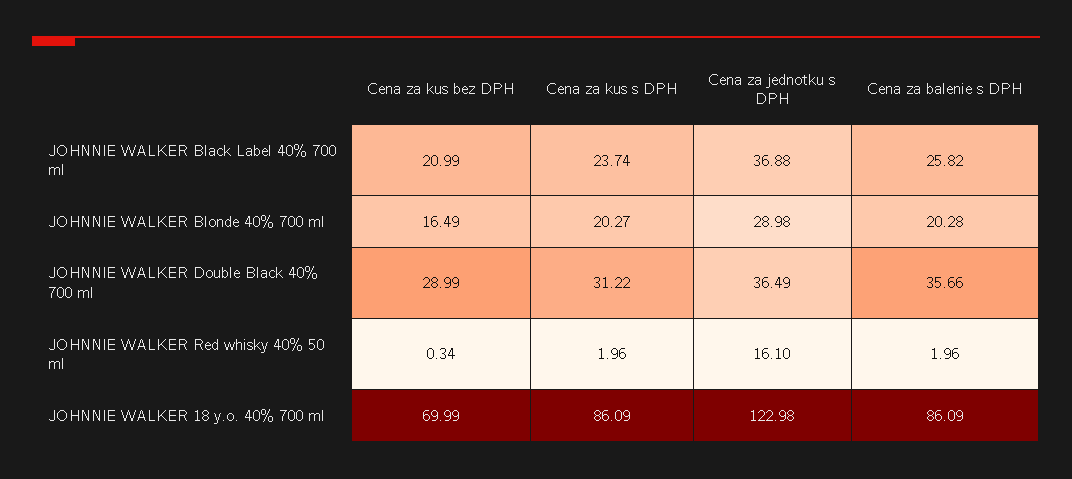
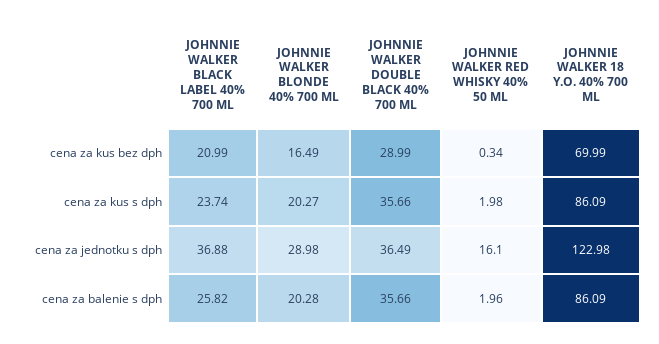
  {
    "Cena za kus bez DPH": {
      "JOHNNIE WALKER Black Label 40% 700 ml": 20.99,
      "JOHNNIE WALKER Blonde 40% 700 ml": 16.49,
      "JOHNNIE WALKER Double Black 40% 700 ml": 28.99,
      "JOHNNIE WALKER Red whisky 40% 50 ml": 0.34,
      "JOHNNIE WALKER 18 y.o. 40% 700 ml": 69.99
    },
    "Cena za kus s DPH": {
      "JOHNNIE WALKER Black Label 40% 700 ml": 23.74,
      "JOHNNIE WALKER Blonde 40% 700 ml": 20.27,
-     "JOHNNIE WALKER Double Black 40% 700 ml": 31.22,
+     "JOHNNIE WALKER Double Black 40% 700 ml": 35.66,
-     "JOHNNIE WALKER Red whisky 40% 50 ml": 1.96,
+     "JOHNNIE WALKER Red whisky 40% 50 ml": 1.98,
      "JOHNNIE WALKER 18 y.o. 40% 700 ml": 86.09
    },
    "Cena za jednotku s DPH": {
      "JOHNNIE WALKER Black Label 40% 700 ml": 36.88,
      "JOHNNIE WALKER Blonde 40% 700 ml": 28.98,
      "JOHNNIE WALKER Double Black 40% 700 ml": 36.49,
      "JOHNNIE WALKER Red whisky 40% 50 ml": 16.1,
      "JOHNNIE WALKER 18 y.o. 40% 700 ml": 122.98
    },
    "Cena za balenie s DPH": {
      "JOHNNIE WALKER Black Label 40% 700 ml": 25.82,
      "JOHNNIE WALKER Blonde 40% 700 ml": 20.28,
      "JOHNNIE WALKER Double Black 40% 700 ml": 35.66,
      "JOHNNIE WALKER Red whisky 40% 50 ml": 1.96,
      "JOHNNIE WALKER 18 y.o. 40% 700 ml": 86.09
    }
  }

